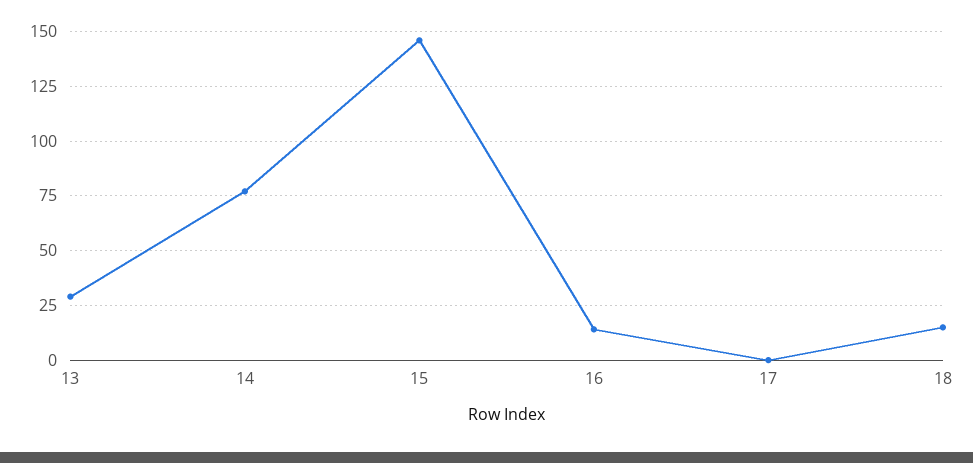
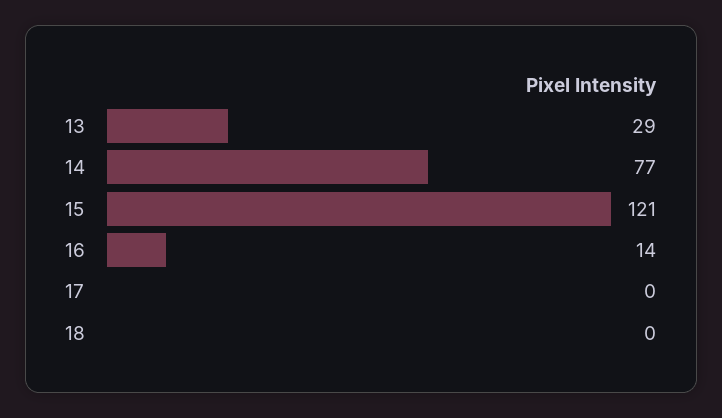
  {
    "13": 29,
    "14": 77,
-   "15": 145,
+   "15": 121,
    "16": 14,
    "17": 0,
-   "18": 15
+   "18": 0
  }

